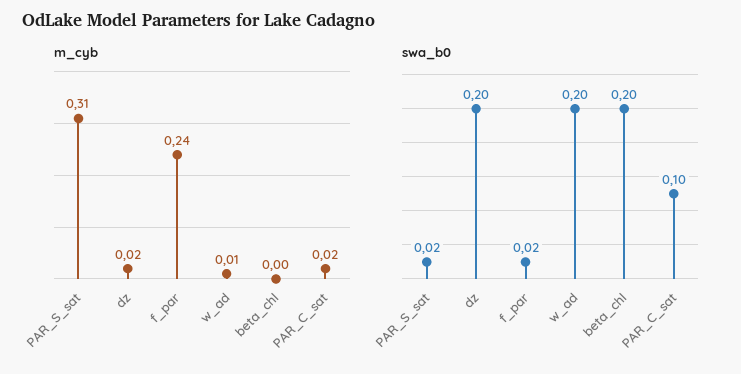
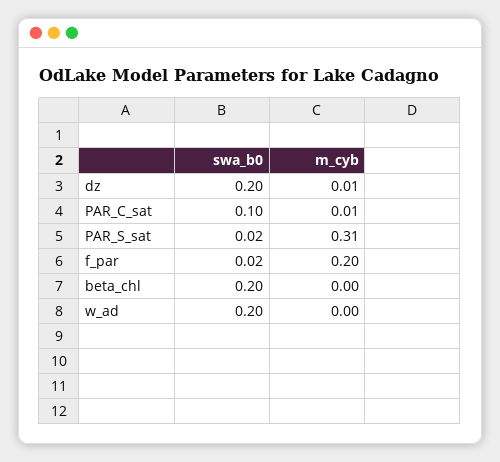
  {
    "m_cyb": {
      "PAR_S_sat": 0.31,
-     "dz": 0.02,
+     "dz": 0.01,
-     "f_par": 0.24,
+     "f_par": 0.2,
-     "w_ad": 0.01,
+     "w_ad": 0,
      "beta_chl": 0,
-     "PAR_C_sat": 0.02
+     "PAR_C_sat": 0.01
    },
    "swa_b0": {
      "PAR_S_sat": 0.02,
      "dz": 0.2,
      "f_par": 0.02,
      "w_ad": 0.2,
      "beta_chl": 0.2,
      "PAR_C_sat": 0.1
    }
  }

